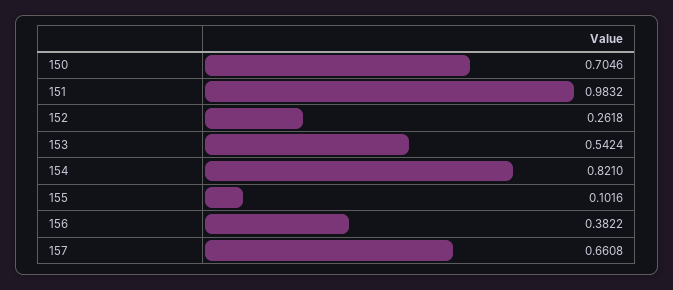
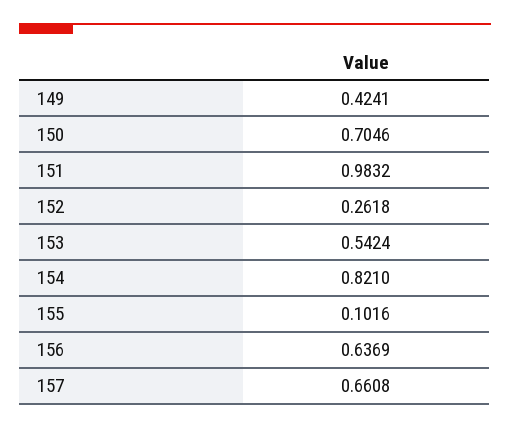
  {
    "150": 0.7046,
    "151": 0.9832,
    "152": 0.2618,
    "153": 0.5424,
    "154": 0.821,
    "155": 0.1016,
-   "156": 0.3822,
+   "156": 0.6369,
-   "157": 0.6608
+   "157": 0.6608,
+   "149": 0.4241
  }

